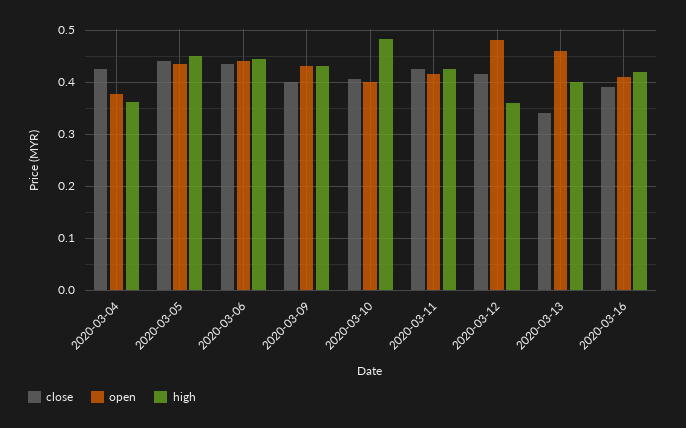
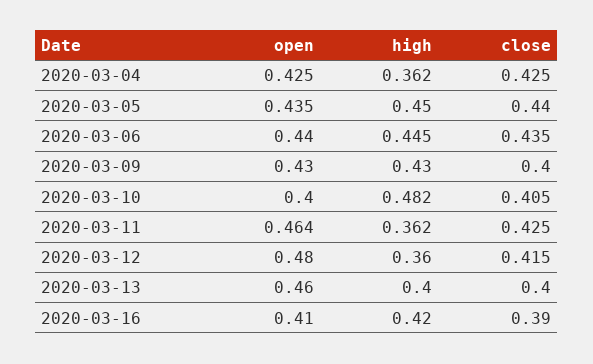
  {
    "close": {
      "2020-03-04": 0.425,
      "2020-03-05": 0.44,
      "2020-03-06": 0.435,
      "2020-03-09": 0.4,
      "2020-03-10": 0.405,
      "2020-03-11": 0.425,
      "2020-03-12": 0.415,
-     "2020-03-13": 0.34,
+     "2020-03-13": 0.4,
      "2020-03-16": 0.39
    },
    "open": {
-     "2020-03-04": 0.38,
+     "2020-03-04": 0.425,
      "2020-03-05": 0.435,
      "2020-03-06": 0.44,
      "2020-03-09": 0.43,
      "2020-03-10": 0.4,
-     "2020-03-11": 0.42,
+     "2020-03-11": 0.464,
      "2020-03-12": 0.48,
      "2020-03-13": 0.46,
      "2020-03-16": 0.41
    },
    "high": {
      "2020-03-04": 0.362,
      "2020-03-05": 0.45,
      "2020-03-06": 0.445,
      "2020-03-09": 0.43,
      "2020-03-10": 0.482,
-     "2020-03-11": 0.42,
+     "2020-03-11": 0.362,
      "2020-03-12": 0.36,
      "2020-03-13": 0.4,
      "2020-03-16": 0.42
    }
  }

